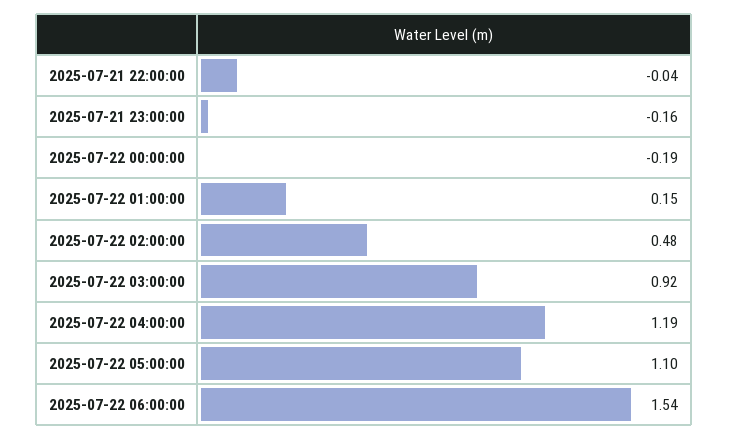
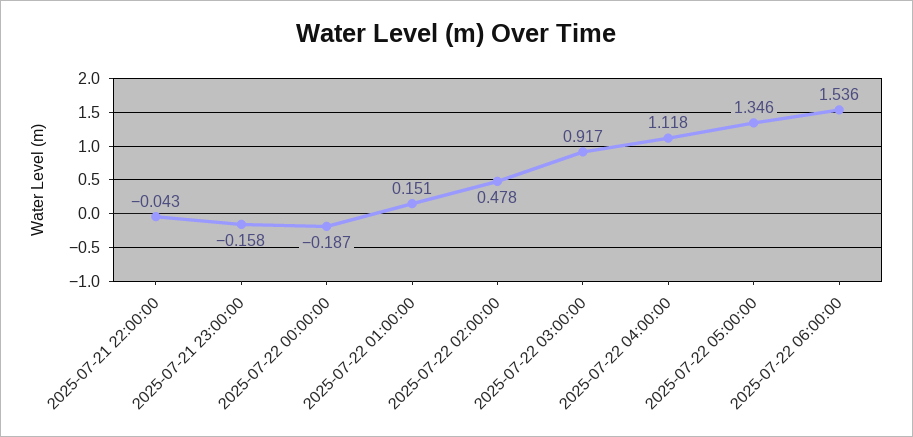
  {
    "2025-07-21 22:00:00": -0.043,
    "2025-07-21 23:00:00": -0.158,
    "2025-07-22 00:00:00": -0.187,
    "2025-07-22 01:00:00": 0.151,
    "2025-07-22 02:00:00": 0.478,
    "2025-07-22 03:00:00": 0.917,
-   "2025-07-22 04:00:00": 1.19,
+   "2025-07-22 04:00:00": 1.118,
-   "2025-07-22 05:00:00": 1.1,
+   "2025-07-22 05:00:00": 1.346,
    "2025-07-22 06:00:00": 1.536
  }

